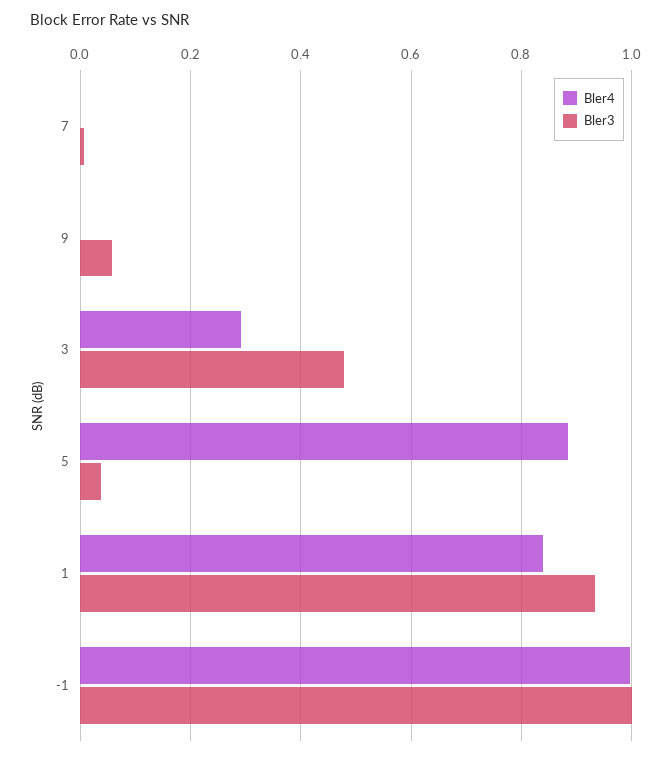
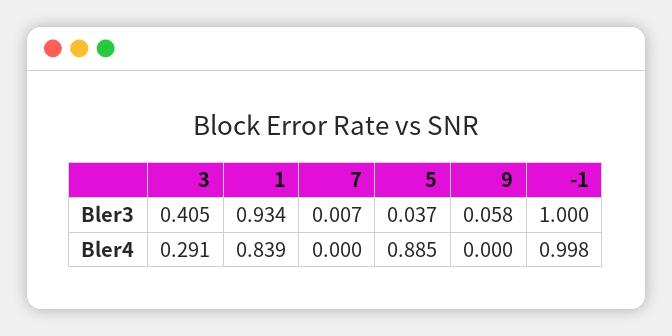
  {
    "Bler4": {
      "7": 0,
      "9": 0,
      "3": 0.291,
      "5": 0.885,
      "1": 0.839,
      "-1": 0.998
    },
    "Bler3": {
      "7": 0.007,
      "9": 0.058,
-     "3": 0.48,
+     "3": 0.405,
      "5": 0.037,
      "1": 0.934,
      "-1": 1
    }
  }

